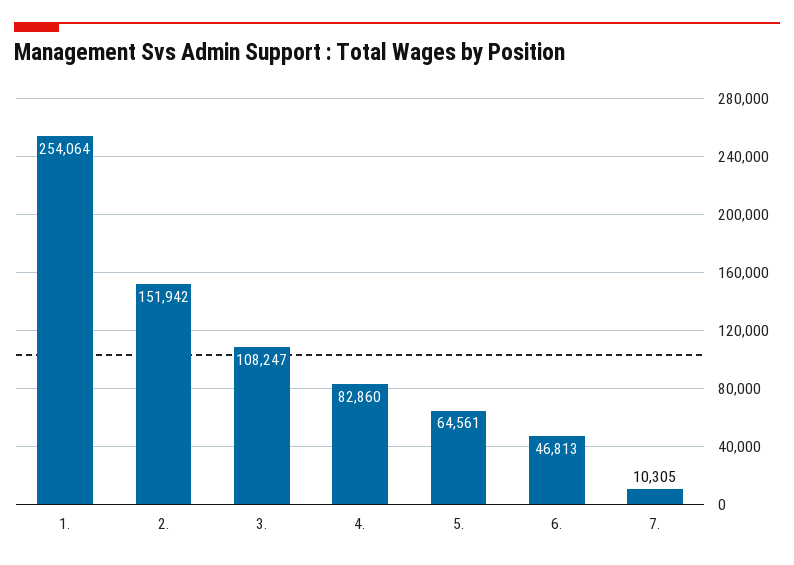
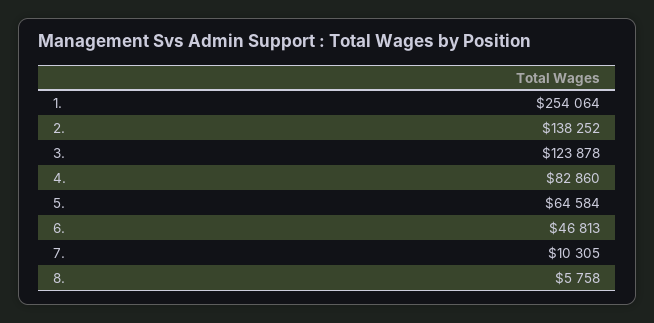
  {
    "1.": 254064,
-   "2.": 151942,
+   "2.": 138252,
-   "3.": 108247,
+   "3.": 123878,
    "4.": 82860,
-   "5.": 64561,
+   "5.": 64584,
    "6.": 46813,
-   "7.": 10305
+   "7.": 10305,
+   "8.": 5758
  }

